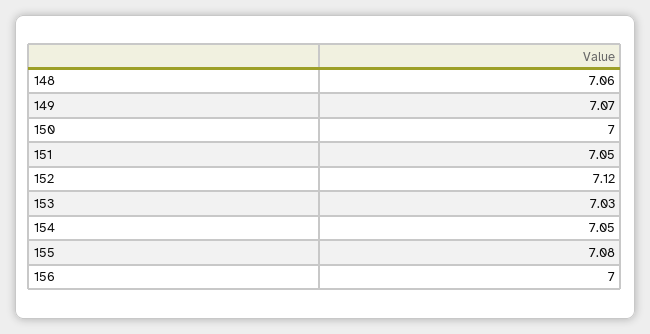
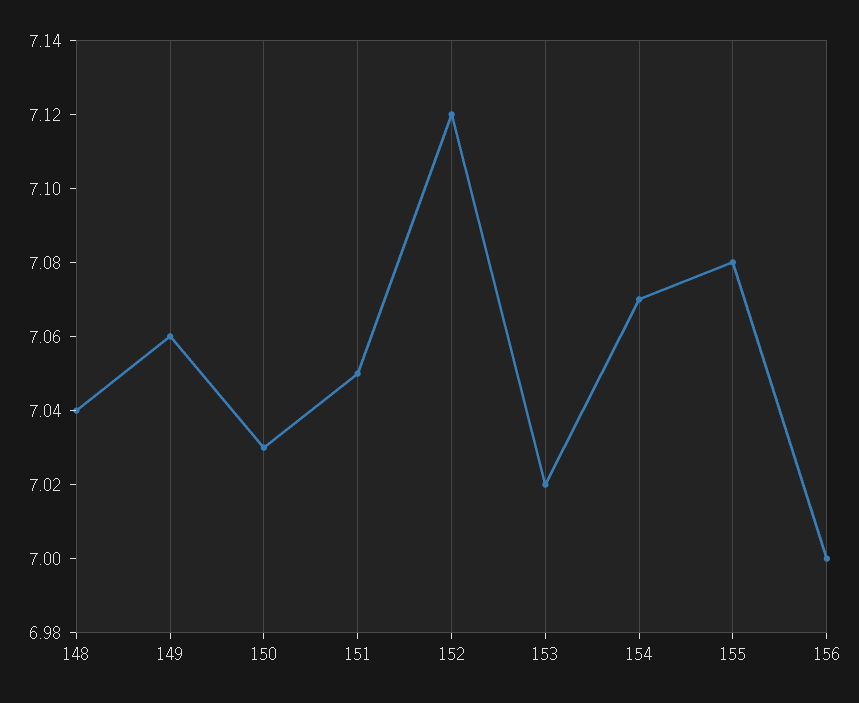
  {
-   "148": 7.06,
+   "148": 7.04,
-   "149": 7.07,
+   "149": 7.06,
-   "150": 7,
+   "150": 7.03,
    "151": 7.05,
    "152": 7.12,
-   "153": 7.03,
+   "153": 7.02,
-   "154": 7.05,
+   "154": 7.07,
    "155": 7.08,
    "156": 7
  }

